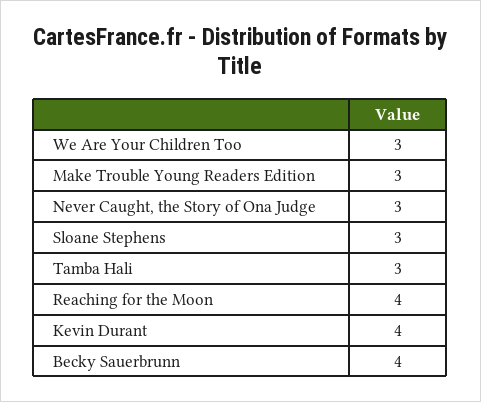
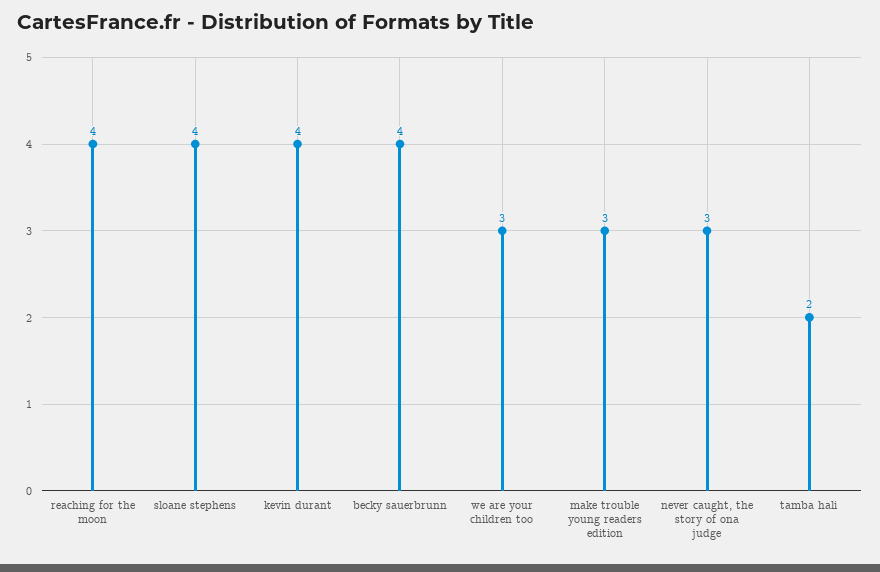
  {
    "We Are Your Children Too": 3,
    "Make Trouble Young Readers Edition": 3,
    "Never Caught, the Story of Ona Judge": 3,
-   "Sloane Stephens": 3,
+   "Sloane Stephens": 4,
-   "Tamba Hali": 3,
+   "Tamba Hali": 2,
    "Reaching for the Moon": 4,
    "Kevin Durant": 4,
    "Becky Sauerbrunn": 4
  }

